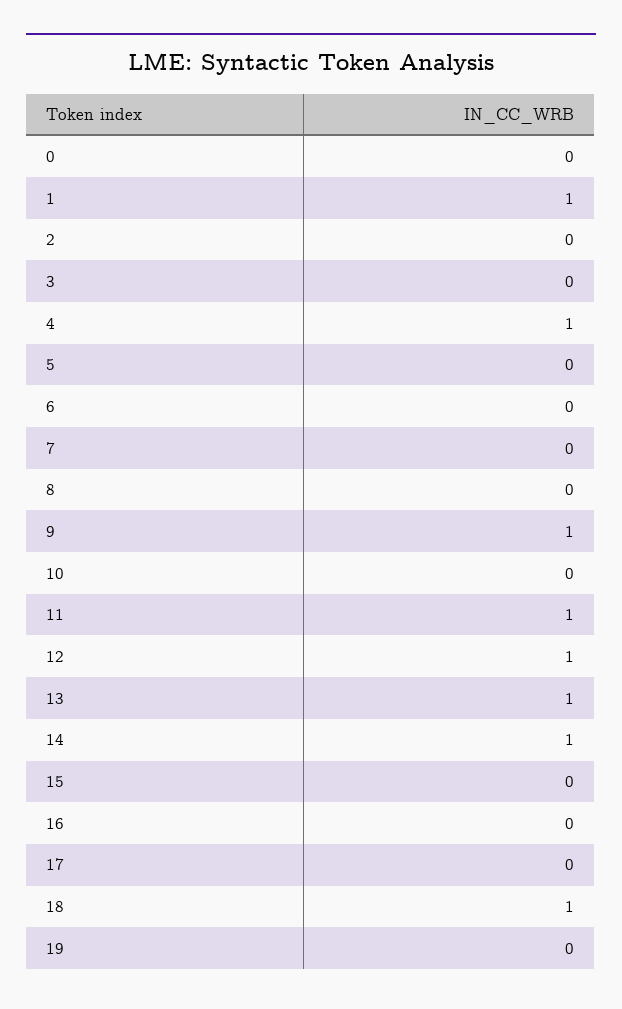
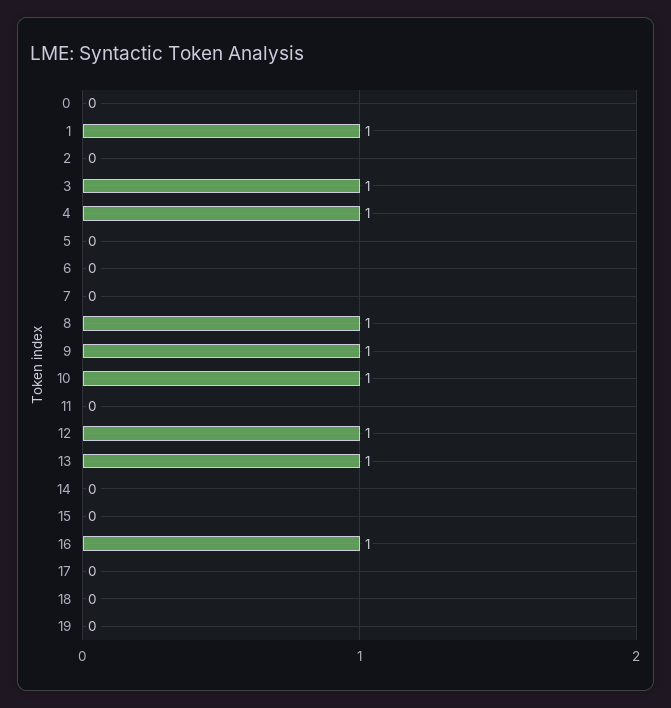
  {
    "0": 0,
    "1": 1,
    "2": 0,
-   "3": 0,
+   "3": 1,
    "4": 1,
    "5": 0,
    "6": 0,
    "7": 0,
-   "8": 0,
+   "8": 1,
    "9": 1,
-   "10": 0,
+   "10": 1,
-   "11": 1,
+   "11": 0,
    "12": 1,
    "13": 1,
-   "14": 1,
+   "14": 0,
    "15": 0,
-   "16": 0,
+   "16": 1,
    "17": 0,
-   "18": 1,
+   "18": 0,
    "19": 0
  }

